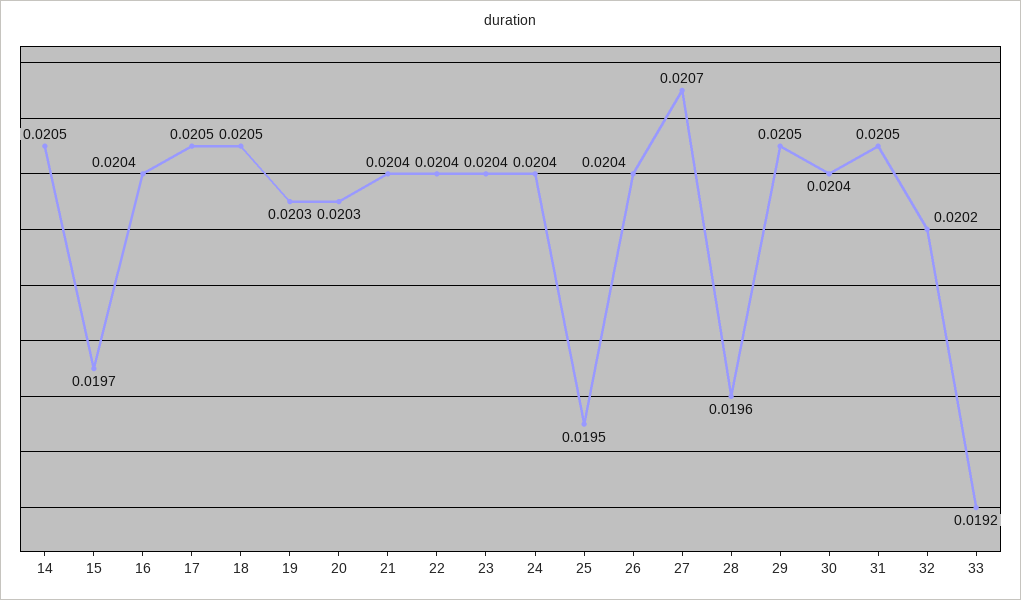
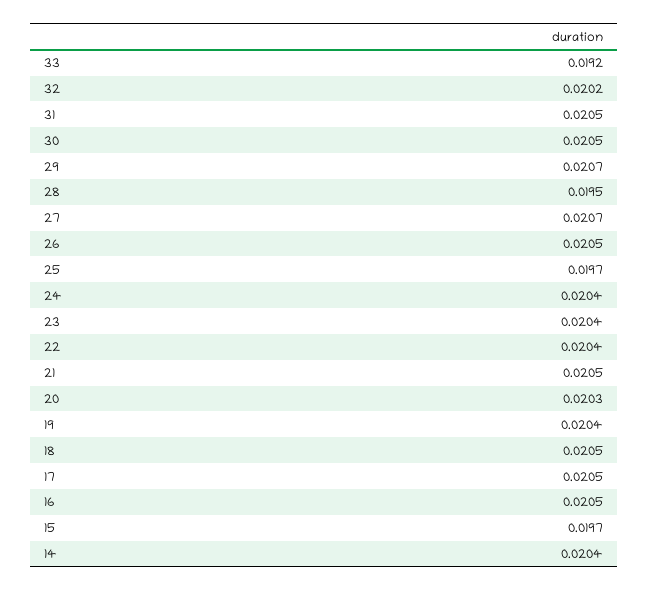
  {
-   "14": 0.0205,
+   "14": 0.0204,
    "15": 0.0197,
-   "16": 0.0204,
+   "16": 0.0205,
    "17": 0.0205,
    "18": 0.0205,
-   "19": 0.0203,
+   "19": 0.0204,
    "20": 0.0203,
-   "21": 0.0204,
+   "21": 0.0205,
    "22": 0.0204,
    "23": 0.0204,
    "24": 0.0204,
-   "25": 0.0195,
+   "25": 0.0197,
-   "26": 0.0204,
+   "26": 0.0205,
    "27": 0.0207,
-   "28": 0.0196,
+   "28": 0.0195,
-   "29": 0.0205,
+   "29": 0.0207,
-   "30": 0.0204,
+   "30": 0.0205,
    "31": 0.0205,
    "32": 0.0202,
    "33": 0.0192
  }

